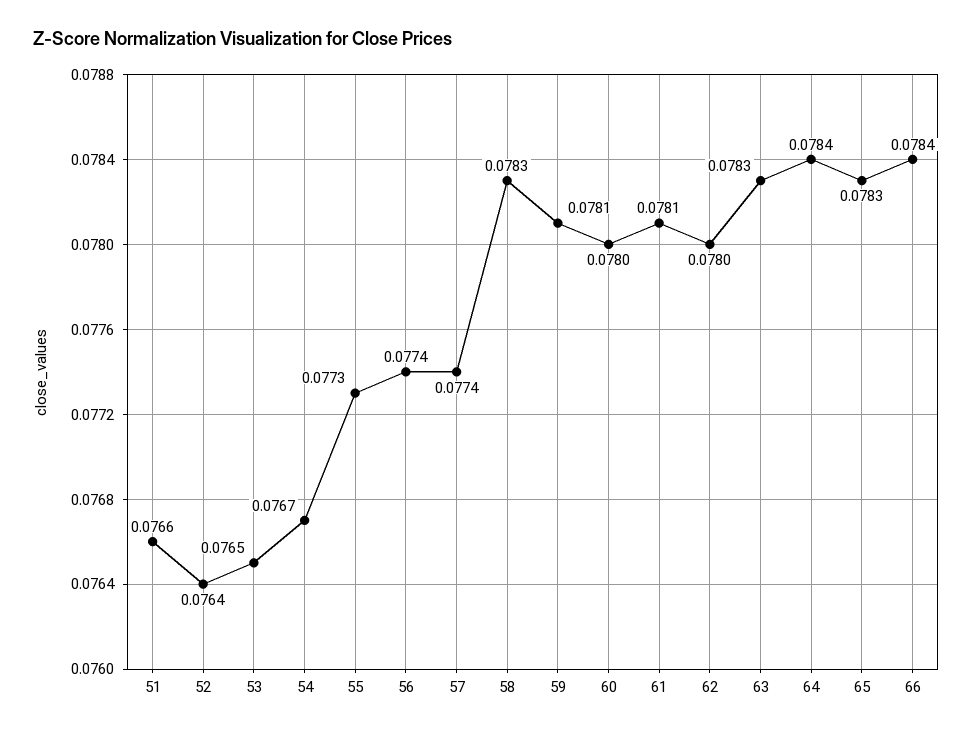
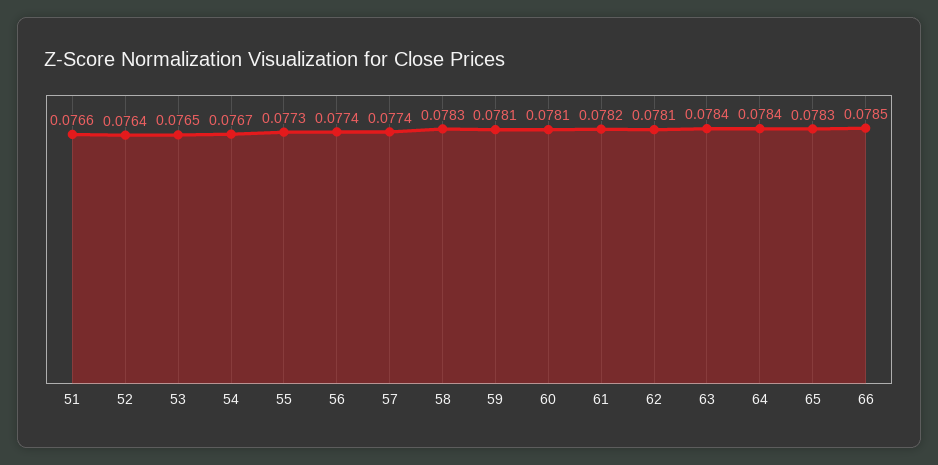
  {
    "51": 0.0766,
    "52": 0.0764,
    "53": 0.0765,
    "54": 0.0767,
    "55": 0.0773,
    "56": 0.0774,
    "57": 0.0774,
    "58": 0.0783,
    "59": 0.0781,
-   "60": 0.078,
+   "60": 0.0781,
-   "61": 0.0781,
+   "61": 0.0782,
-   "62": 0.078,
+   "62": 0.0781,
-   "63": 0.0783,
+   "63": 0.0784,
    "64": 0.0784,
    "65": 0.0783,
-   "66": 0.0784
+   "66": 0.0785
  }

